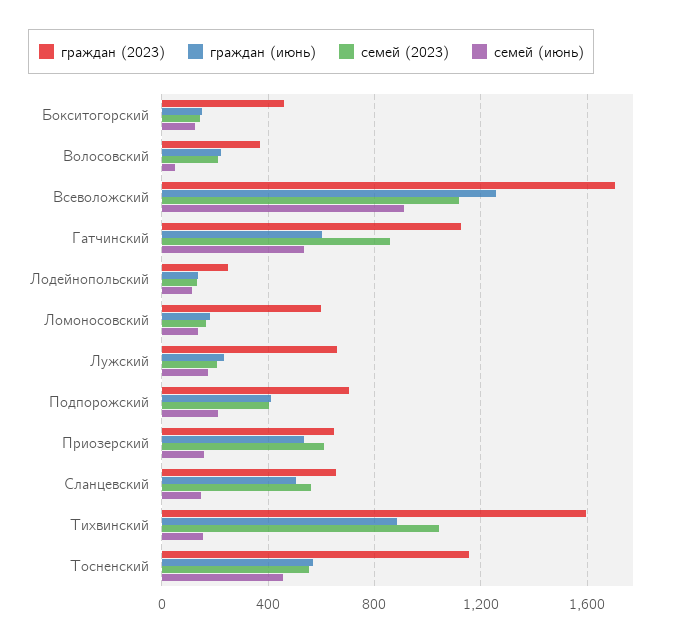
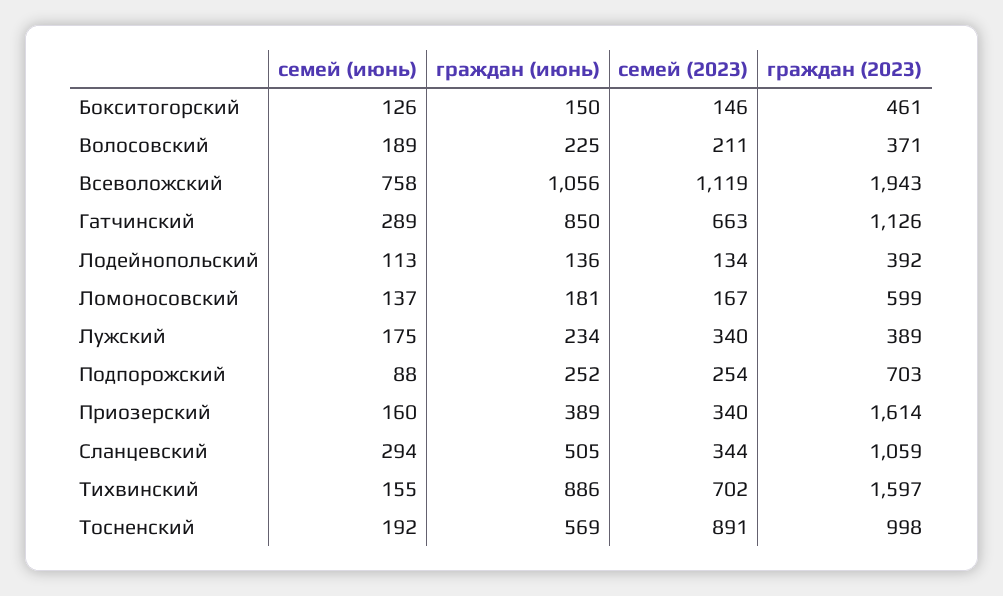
  {
    "граждан (2023)": {
      "Бокситогорский": 461,
      "Волосовский": 371,
-     "Всеволожский": 1700,
+     "Всеволожский": 1943,
      "Гатчинский": 1126,
-     "Лодейнопольский": 250,
+     "Лодейнопольский": 392,
      "Ломоносовский": 599,
-     "Лужский": 650,
+     "Лужский": 389,
      "Подпорожский": 703,
-     "Приозерский": 650,
+     "Приозерский": 1614,
-     "Сланцевский": 650,
+     "Сланцевский": 1059,
      "Тихвинский": 1597,
-     "Тосненский": 1150
+     "Тосненский": 998
    },
    "граждан (июнь)": {
      "Бокситогорский": 150,
      "Волосовский": 225,
-     "Всеволожский": 1250,
+     "Всеволожский": 1056,
-     "Гатчинский": 600,
+     "Гатчинский": 850,
      "Лодейнопольский": 136,
      "Ломоносовский": 181,
      "Лужский": 234,
-     "Подпорожский": 400,
+     "Подпорожский": 252,
-     "Приозерский": 550,
+     "Приозерский": 389,
      "Сланцевский": 505,
      "Тихвинский": 886,
      "Тосненский": 569
    },
    "семей (2023)": {
      "Бокситогорский": 146,
      "Волосовский": 211,
      "Всеволожский": 1119,
-     "Гатчинский": 850,
+     "Гатчинский": 663,
      "Лодейнопольский": 134,
      "Ломоносовский": 167,
-     "Лужский": 200,
+     "Лужский": 340,
-     "Подпорожский": 400,
+     "Подпорожский": 254,
-     "Приозерский": 600,
+     "Приозерский": 340,
-     "Сланцевский": 550,
+     "Сланцевский": 344,
-     "Тихвинский": 1050,
+     "Тихвинский": 702,
-     "Тосненский": 550
+     "Тосненский": 891
    },
    "семей (июнь)": {
      "Бокситогорский": 126,
-     "Волосовский": 50,
+     "Волосовский": 189,
-     "Всеволожский": 900,
+     "Всеволожский": 758,
-     "Гатчинский": 550,
+     "Гатчинский": 289,
      "Лодейнопольский": 113,
      "Ломоносовский": 137,
      "Лужский": 175,
-     "Подпорожский": 200,
+     "Подпорожский": 88,
      "Приозерский": 160,
-     "Сланцевский": 150,
+     "Сланцевский": 294,
      "Тихвинский": 155,
-     "Тосненский": 450
+     "Тосненский": 192
    }
  }

